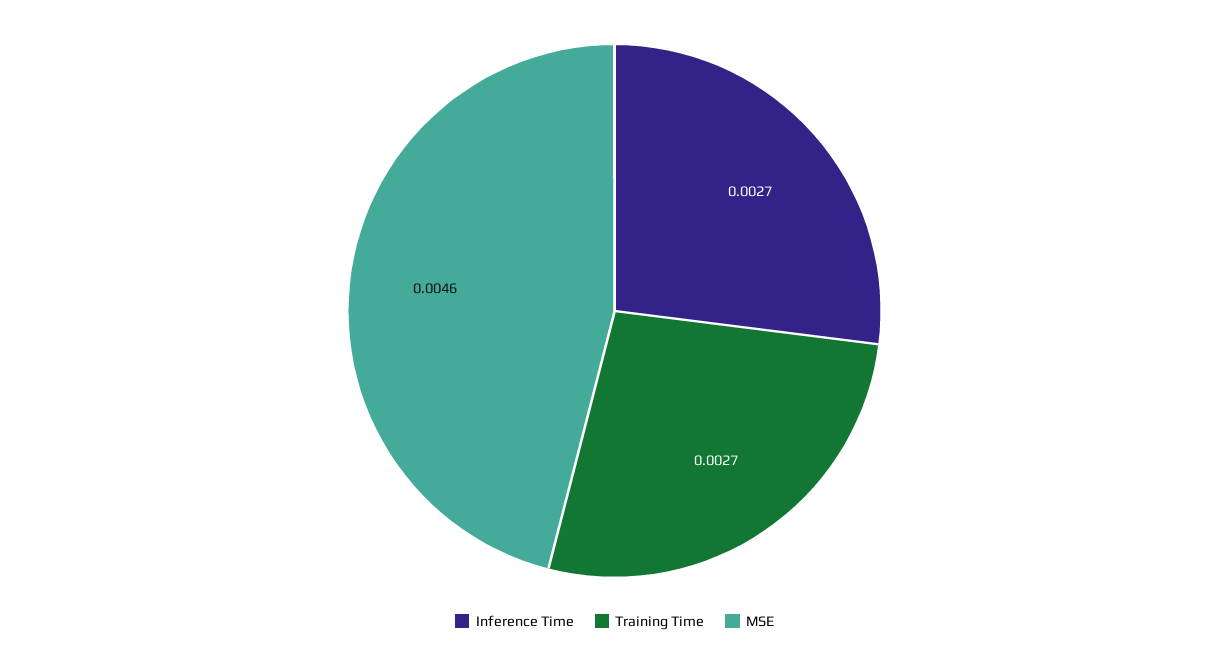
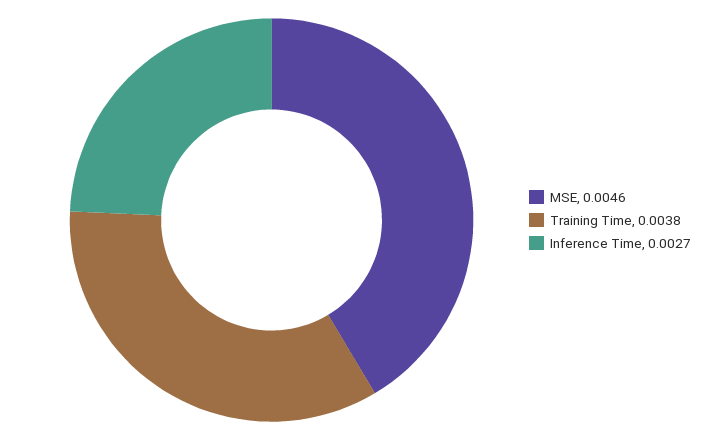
  {
    "Inference Time": 0.0027,
-   "Training Time": 0.0027,
+   "Training Time": 0.0038,
    "MSE": 0.0046
  }

